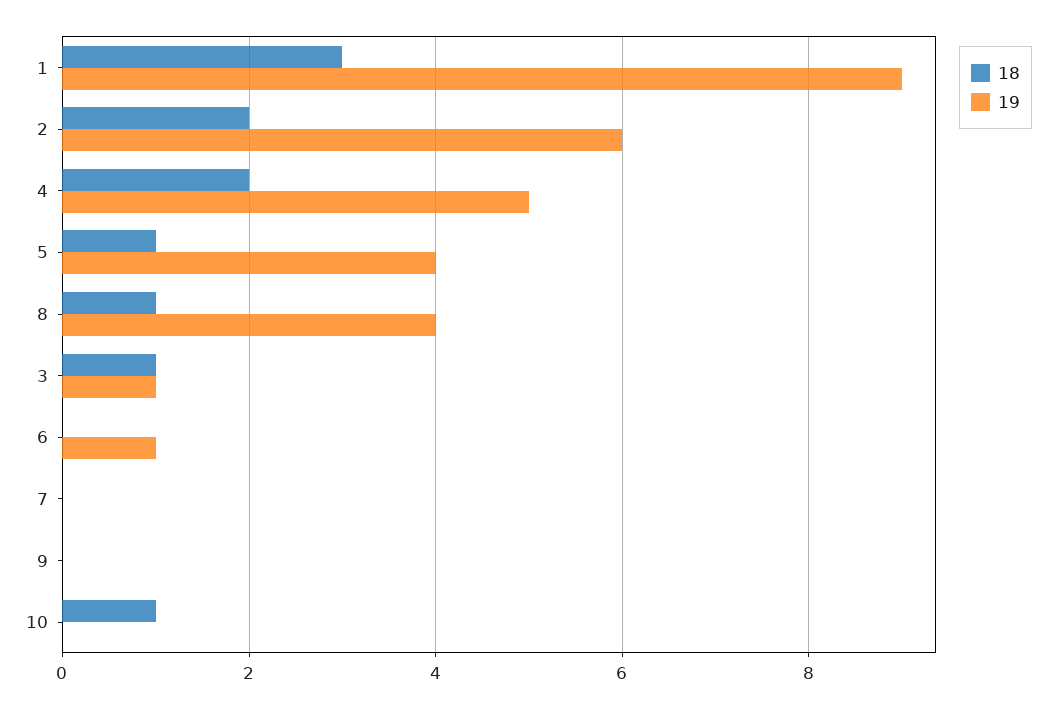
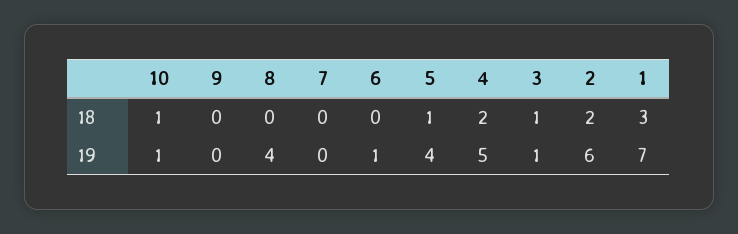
  {
    "18": {
      "1": 3,
      "2": 2,
      "4": 2,
      "5": 1,
-     "8": 1,
+     "8": 0,
      "3": 1,
      "6": 0,
      "7": 0,
      "9": 0,
      "10": 1
    },
    "19": {
-     "1": 9,
+     "1": 7,
      "2": 6,
      "4": 5,
      "5": 4,
      "8": 4,
      "3": 1,
      "6": 1,
      "7": 0,
      "9": 0,
-     "10": 0
+     "10": 1
    }
  }

